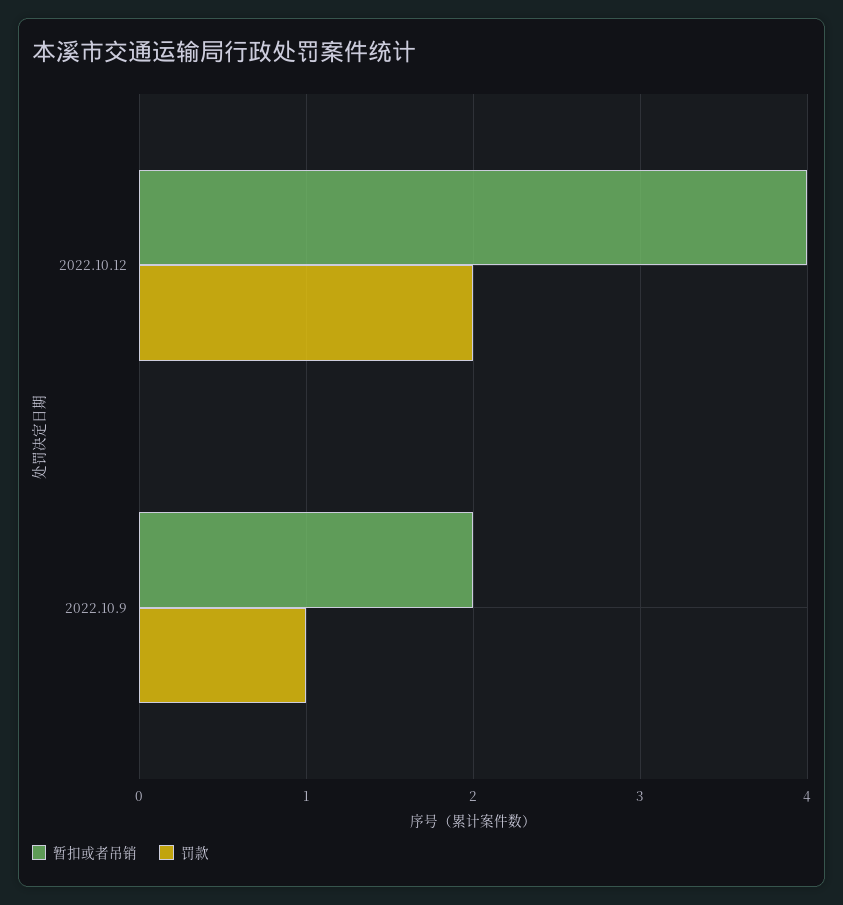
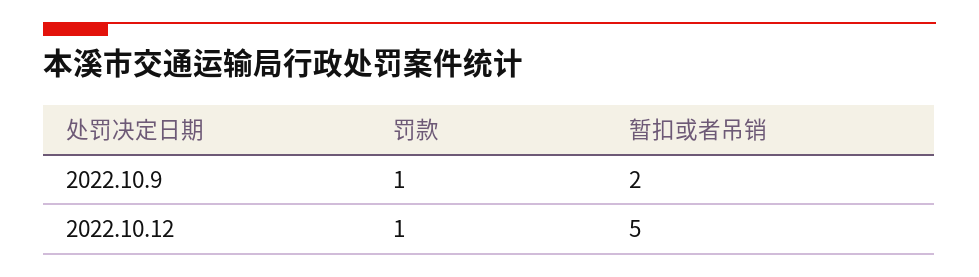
  {
    "暂扣或者吊销": {
-     "2022.10.12": 4,
+     "2022.10.12": 5,
      "2022.10.9": 2
    },
    "罚款": {
-     "2022.10.12": 2,
+     "2022.10.12": 1,
      "2022.10.9": 1
    }
  }

